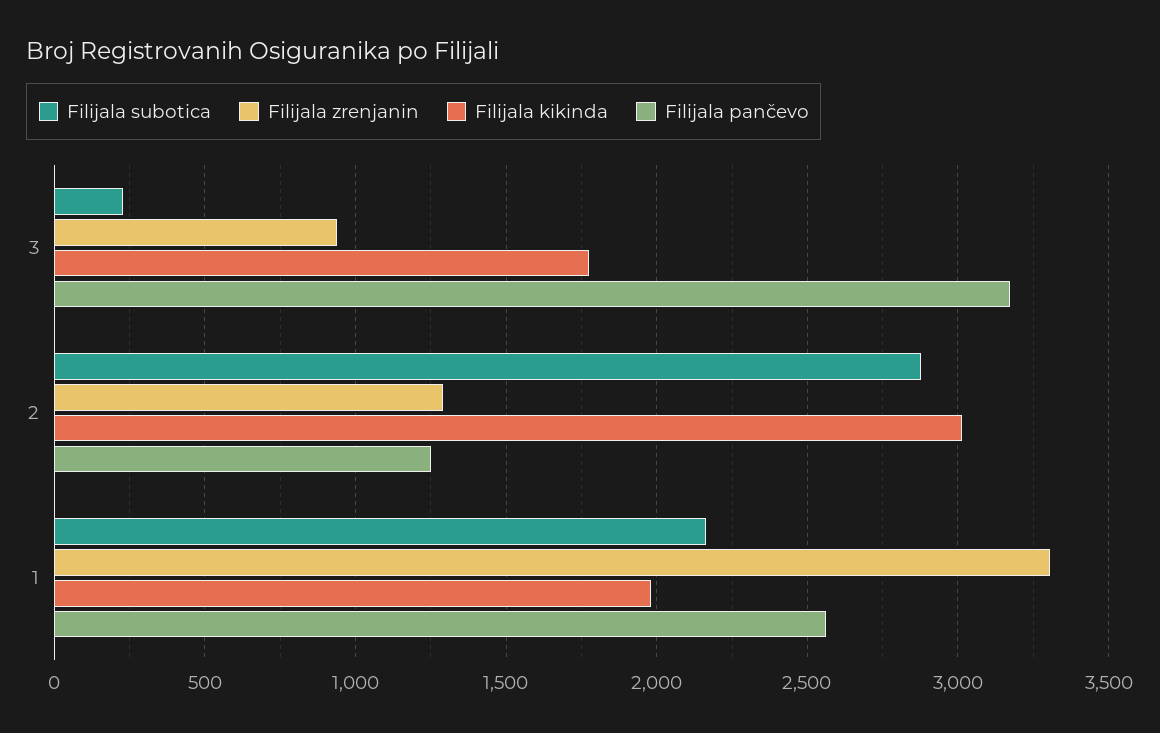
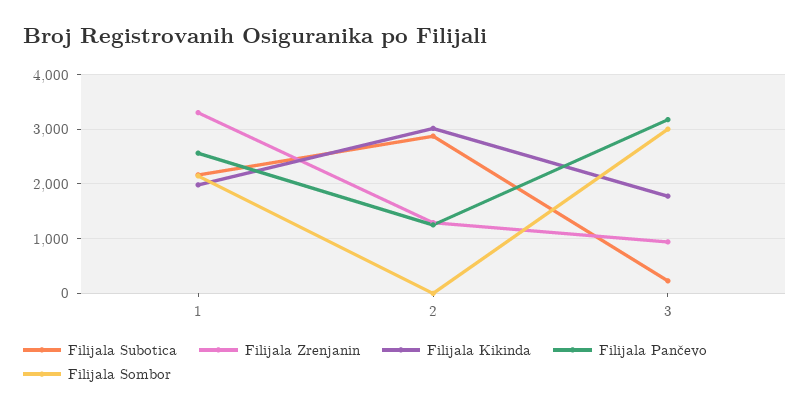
  {
    "Filijala subotica": {
      "3": 250,
      "2": 2900,
      "1": 2150
    },
    "Filijala zrenjanin": {
      "3": 950,
      "2": 1300,
      "1": 3300
    },
    "Filijala kikinda": {
      "3": 1800,
      "2": 3000,
      "1": 2000
    },
    "Filijala pančevo": {
      "3": 3150,
      "2": 1250,
      "1": 2550
-   }
+   },
+   "Filijala Sombor": {
+     "1": 2200,
+     "2": 0,
+     "3": 3000
+   }
  }

